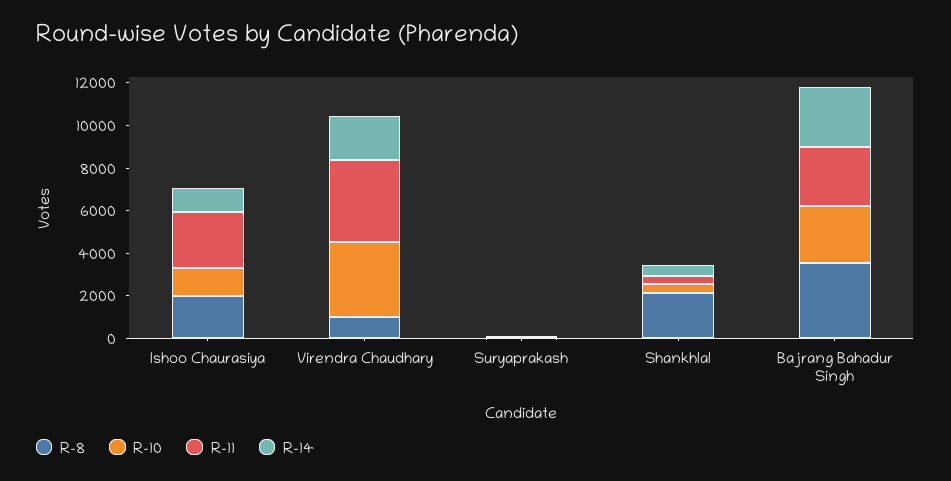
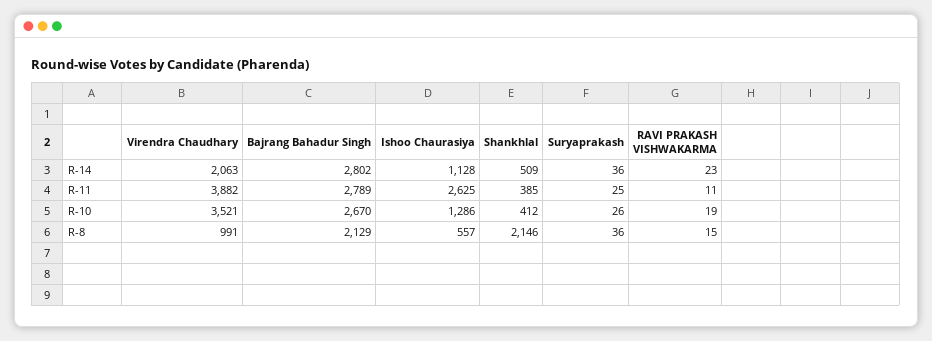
  {
    "R-8": {
-     "Ishoo Chaurasiya": 2000,
+     "Ishoo Chaurasiya": 557,
      "Virendra Chaudhary": 991,
      "Suryaprakash": 36,
      "Shankhlal": 2146,
-     "Bajrang Bahadur Singh": 3500
+     "Bajrang Bahadur Singh": 2129,
+     "RAVI PRAKASH VISHWAKARMA": 15
    },
    "R-10": {
      "Ishoo Chaurasiya": 1286,
      "Virendra Chaudhary": 3521,
      "Suryaprakash": 26,
      "Shankhlal": 412,
-     "Bajrang Bahadur Singh": 2670
+     "Bajrang Bahadur Singh": 2670,
+     "RAVI PRAKASH VISHWAKARMA": 19
    },
    "R-11": {
      "Ishoo Chaurasiya": 2625,
      "Virendra Chaudhary": 3882,
      "Suryaprakash": 25,
      "Shankhlal": 385,
-     "Bajrang Bahadur Singh": 2789
+     "Bajrang Bahadur Singh": 2789,
+     "RAVI PRAKASH VISHWAKARMA": 11
    },
    "R-14": {
      "Ishoo Chaurasiya": 1128,
      "Virendra Chaudhary": 2063,
      "Suryaprakash": 36,
      "Shankhlal": 509,
-     "Bajrang Bahadur Singh": 2802
+     "Bajrang Bahadur Singh": 2802,
+     "RAVI PRAKASH VISHWAKARMA": 23
    }
  }

